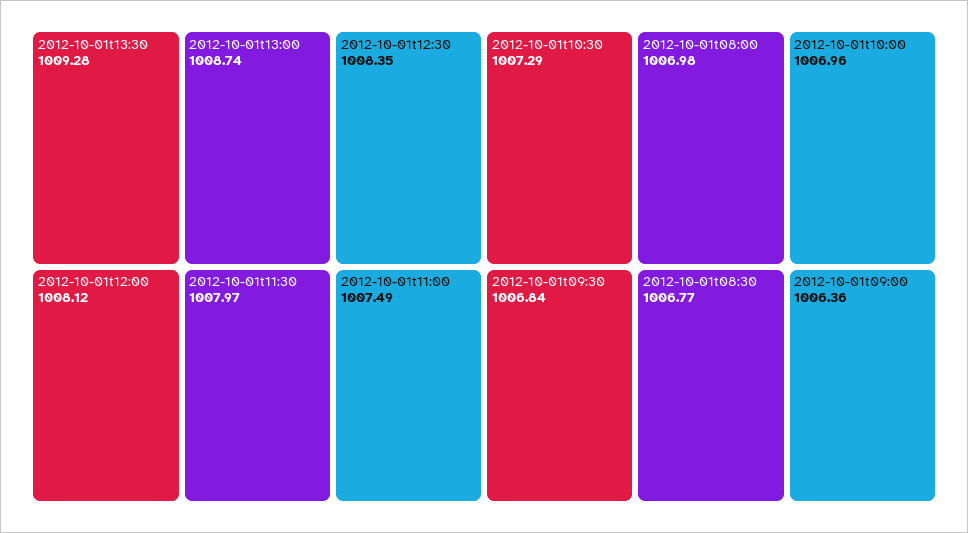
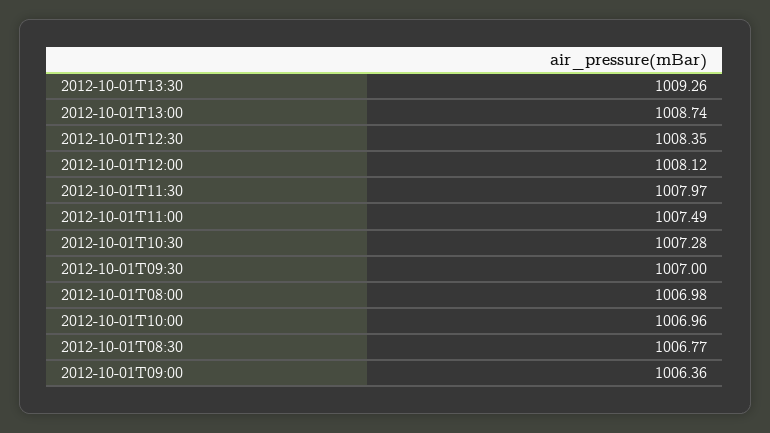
  {
-   "2012-10-01t13:30": 1009.28,
+   "2012-10-01t13:30": 1009.26,
    "2012-10-01t13:00": 1008.74,
    "2012-10-01t12:30": 1008.35,
    "2012-10-01t12:00": 1008.12,
    "2012-10-01t11:30": 1007.97,
    "2012-10-01t11:00": 1007.49,
-   "2012-10-01t10:30": 1007.29,
+   "2012-10-01t10:30": 1007.28,
    "2012-10-01t08:00": 1006.98,
    "2012-10-01t10:00": 1006.96,
-   "2012-10-01t09:30": 1006.84,
+   "2012-10-01t09:30": 1007,
    "2012-10-01t08:30": 1006.77,
    "2012-10-01t09:00": 1006.36
  }

